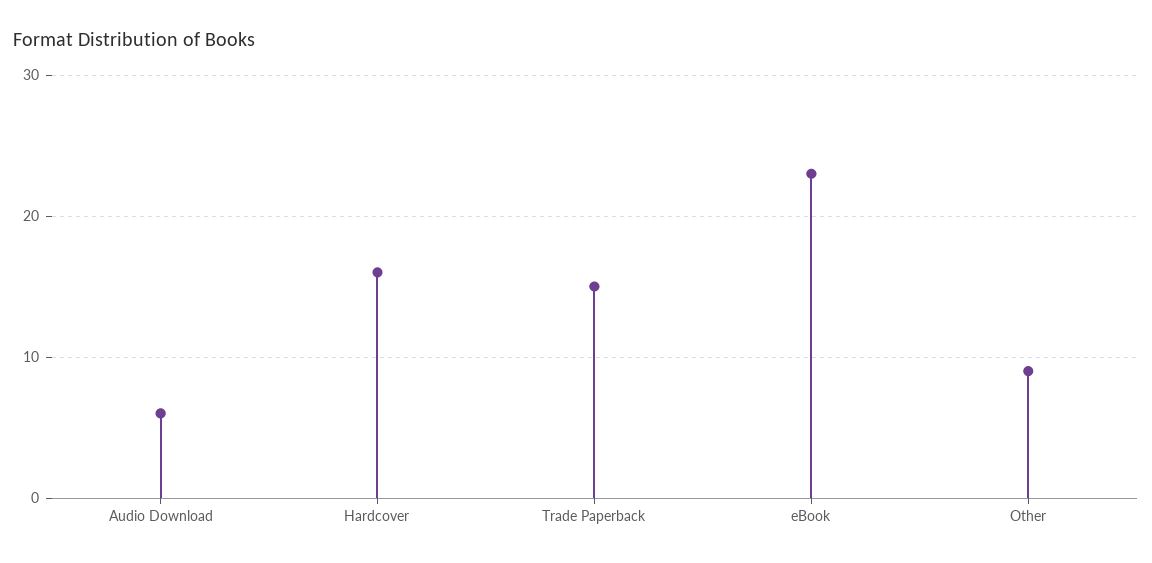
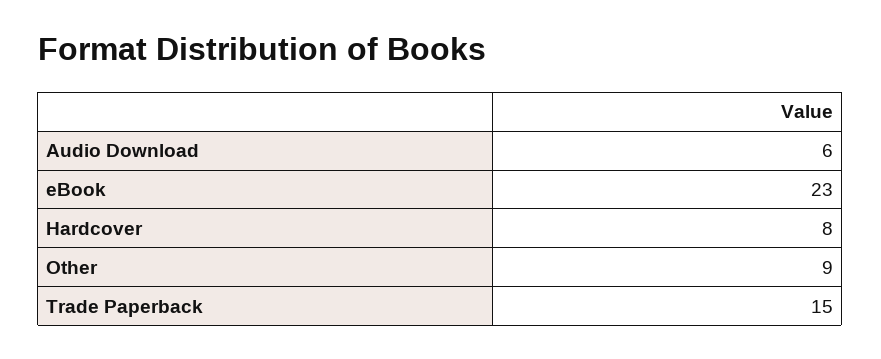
  {
    "Audio Download": 6,
-   "Hardcover": 16,
+   "Hardcover": 8,
    "Trade Paperback": 15,
    "eBook": 23,
    "Other": 9
  }

